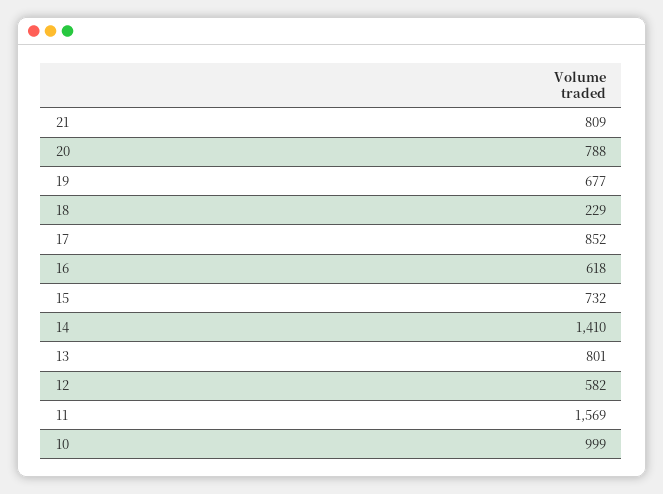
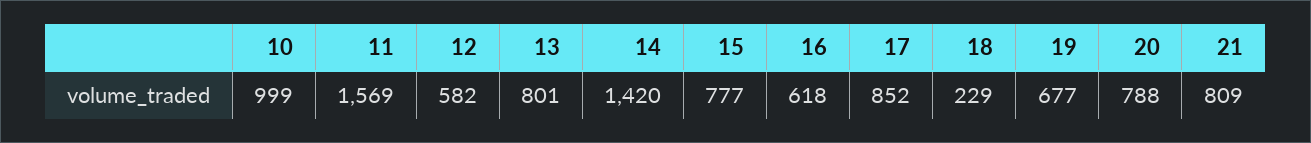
  {
    "21": 809,
    "20": 788,
    "19": 677,
    "18": 229,
    "17": 852,
    "16": 618,
-   "15": 732,
+   "15": 777,
-   "14": 1410,
+   "14": 1420,
    "13": 801,
    "12": 582,
    "11": 1569,
    "10": 999
  }

